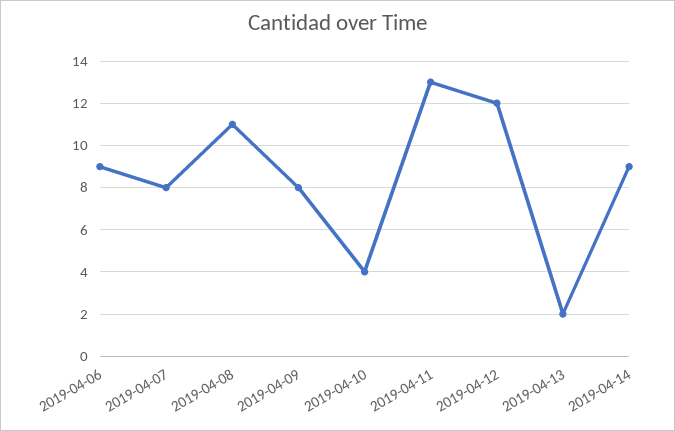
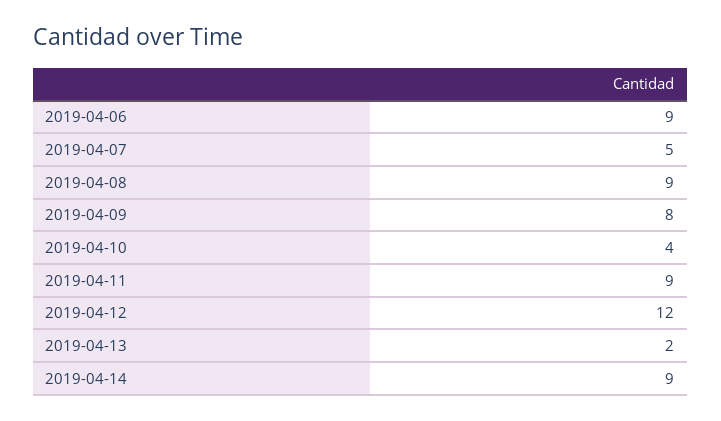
  {
    "2019-04-06": 9,
-   "2019-04-07": 8,
+   "2019-04-07": 5,
-   "2019-04-08": 11,
+   "2019-04-08": 9,
    "2019-04-09": 8,
    "2019-04-10": 4,
-   "2019-04-11": 13,
+   "2019-04-11": 9,
    "2019-04-12": 12,
    "2019-04-13": 2,
    "2019-04-14": 9
  }

